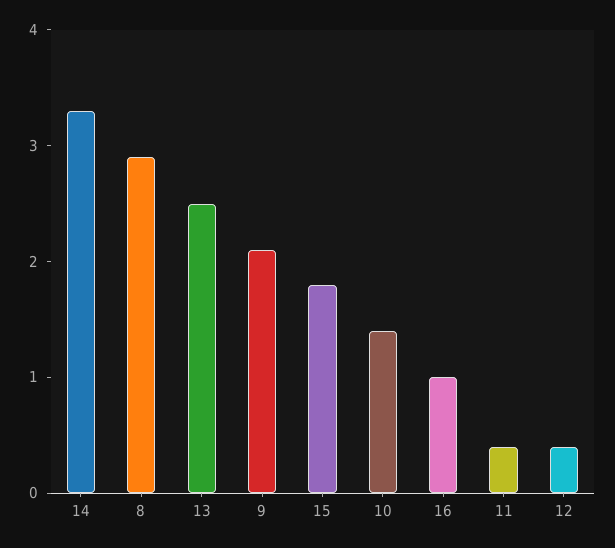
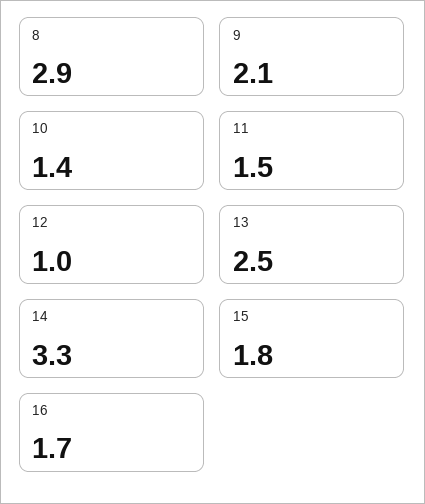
  {
    "14": 3.3,
    "8": 2.9,
    "13": 2.5,
    "9": 2.1,
    "15": 1.8,
    "10": 1.4,
-   "16": 1,
+   "16": 1.7,
-   "11": 0.4,
+   "11": 1.5,
-   "12": 0.4
+   "12": 1
  }

